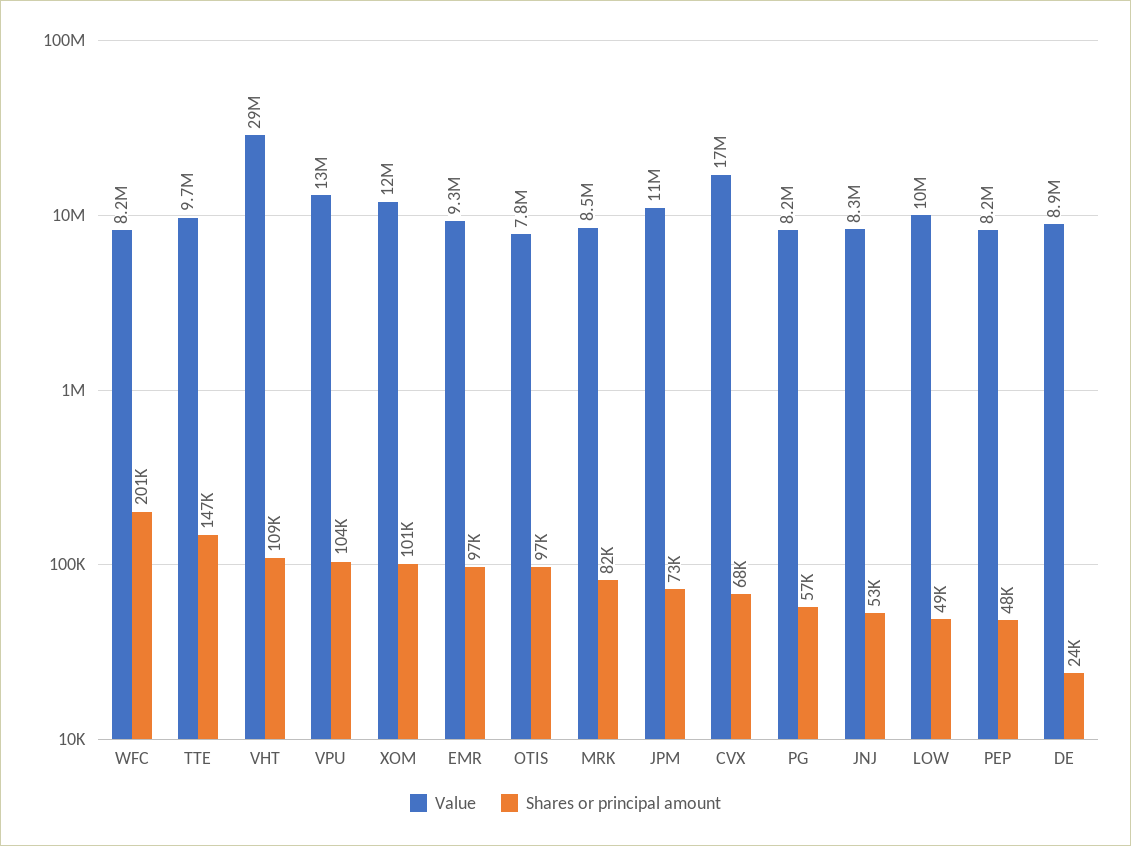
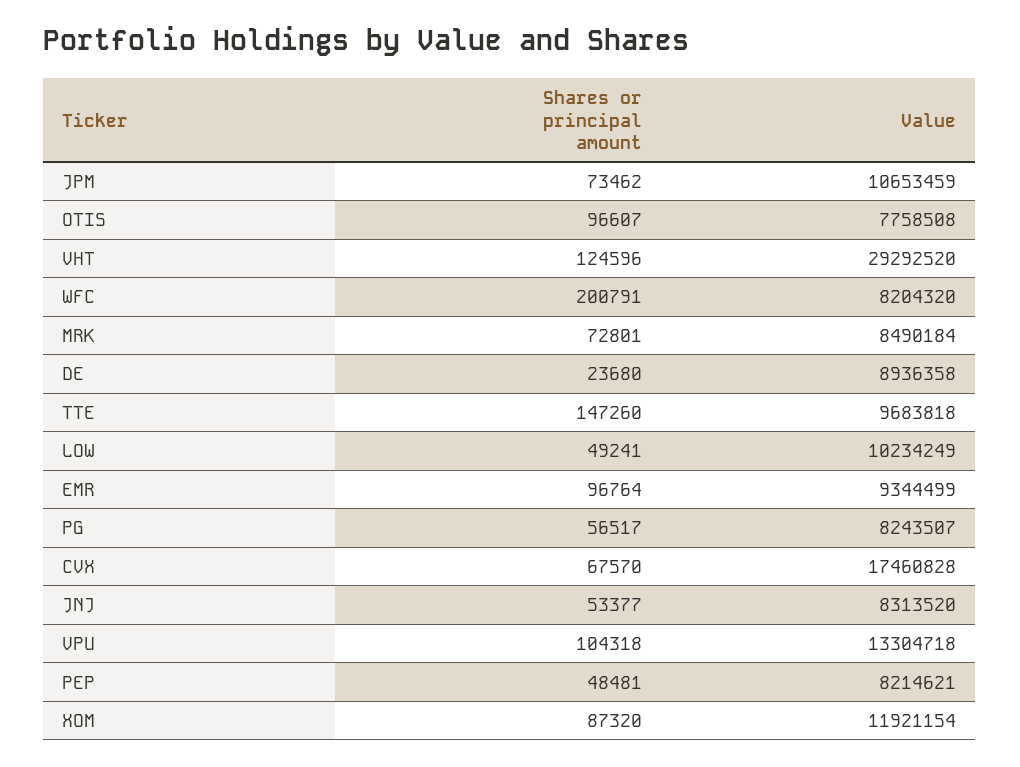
  {
    "Value": {
      "WFC": 8204320,
      "TTE": 9683818,
      "VHT": 29292520,
      "VPU": 13304718,
      "XOM": 11921154,
      "EMR": 9344499,
      "OTIS": 7758508,
      "MRK": 8490184,
      "JPM": 10653459,
      "CVX": 17460828,
      "PG": 8243507,
      "JNJ": 8313520,
      "LOW": 10234249,
      "PEP": 8214621,
      "DE": 8936358
    },
    "Shares or principal amount": {
      "WFC": 200791,
      "TTE": 147260,
-     "VHT": 109000,
+     "VHT": 124596,
      "VPU": 104318,
-     "XOM": 101000,
+     "XOM": 87320,
      "EMR": 96764,
      "OTIS": 96607,
-     "MRK": 82000,
+     "MRK": 72801,
      "JPM": 73462,
      "CVX": 67570,
      "PG": 56517,
      "JNJ": 53377,
      "LOW": 49241,
      "PEP": 48481,
      "DE": 23680
    }
  }

